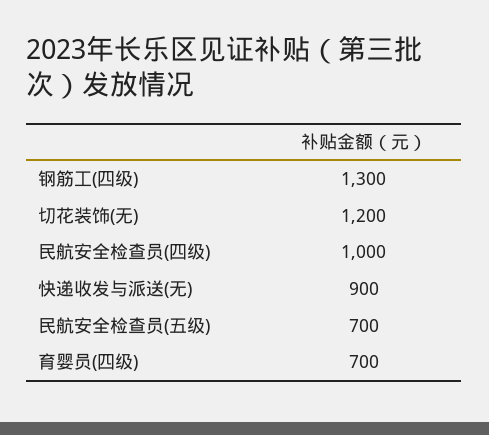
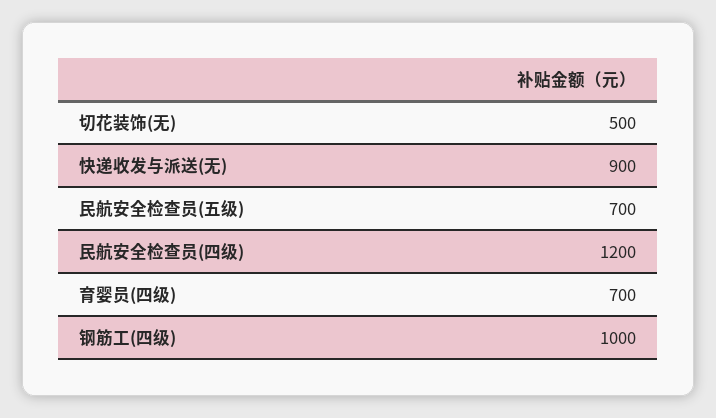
  {
-   "钢筋工(四级)": 1300,
+   "钢筋工(四级)": 1000,
-   "切花装饰(无)": 1200,
+   "切花装饰(无)": 500,
-   "民航安全检查员(四级)": 1000,
+   "民航安全检查员(四级)": 1200,
    "快递收发与派送(无)": 900,
    "民航安全检查员(五级)": 700,
    "育婴员(四级)": 700
  }

